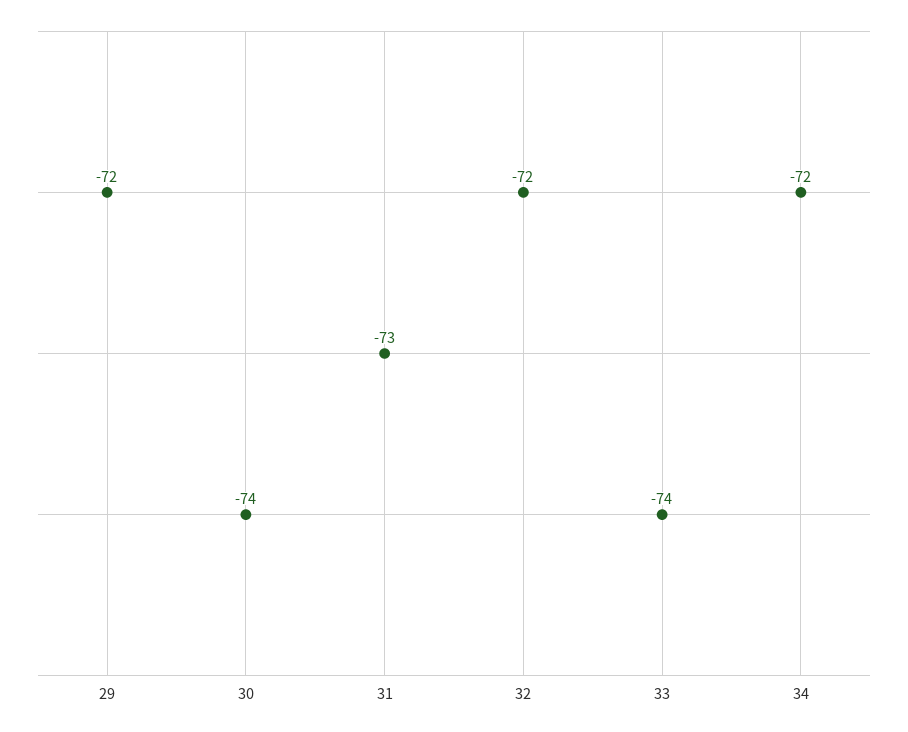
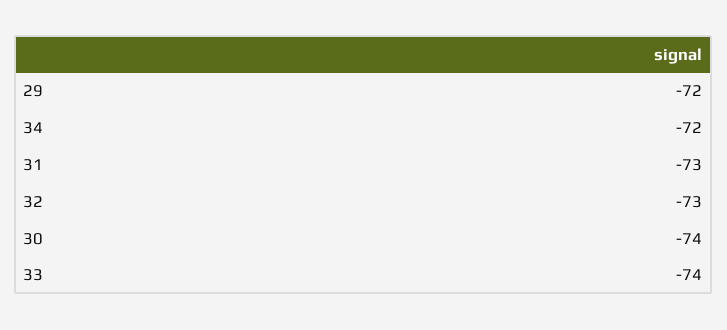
  {
    "29": -72,
    "30": -74,
    "31": -73,
-   "32": -72,
+   "32": -73,
    "33": -74,
    "34": -72
  }

